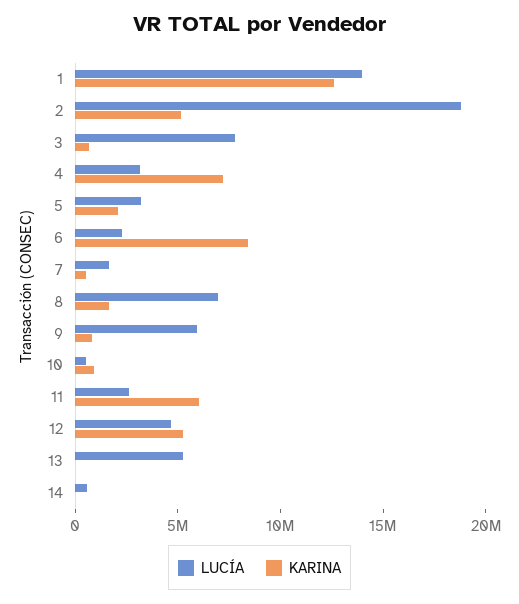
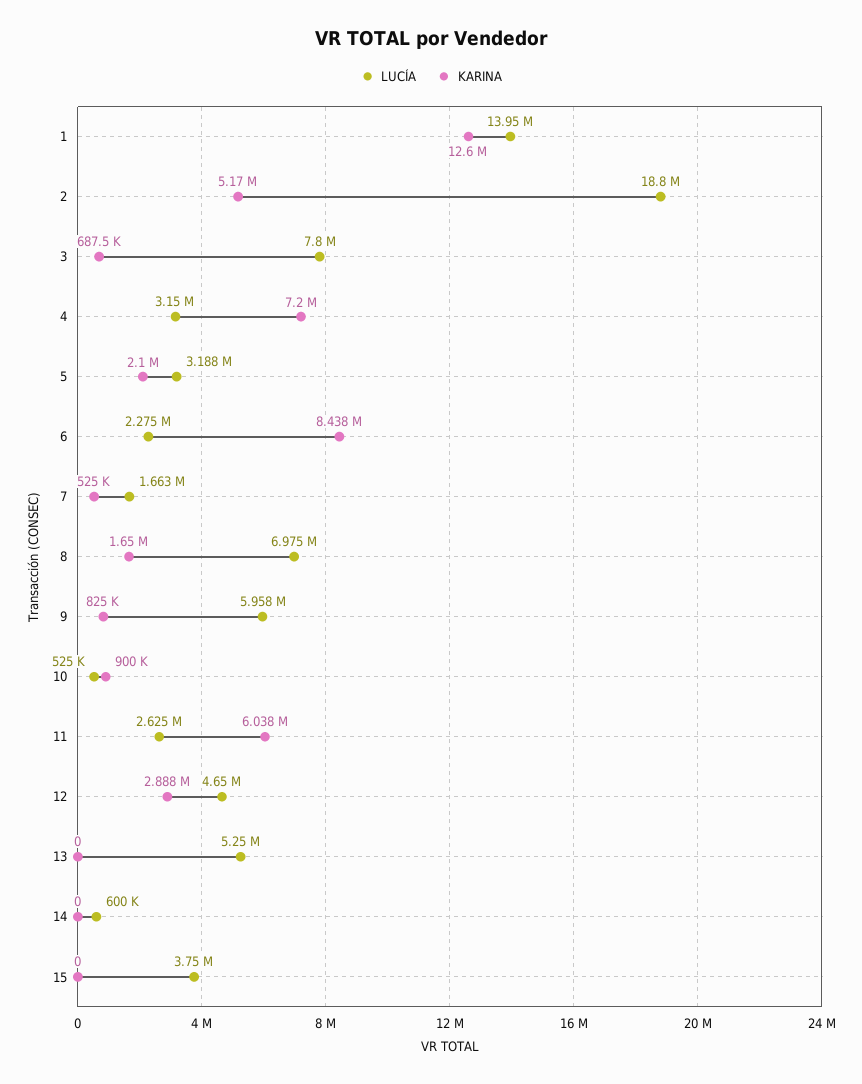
  {
    "LUCÍA": {
      "1": 13950000,
      "2": 18800000,
      "3": 7800000,
      "4": 3150000,
      "5": 3188000,
      "6": 2275000,
      "7": 1663000,
      "8": 6975000,
      "9": 5958000,
      "10": 525000,
      "11": 2625000,
      "12": 4650000,
      "13": 5250000,
-     "14": 600000
+     "14": 600000,
+     "15": 3750000
    },
    "KARINA": {
      "1": 12600000,
      "2": 5170000,
      "3": 687500,
      "4": 7200000,
      "5": 2100000,
      "6": 8438000,
      "7": 525000,
      "8": 1650000,
      "9": 825000,
      "10": 900000,
      "11": 6038000,
-     "12": 5000000,
+     "12": 2888000,
      "13": 0,
-     "14": 0
+     "14": 0,
+     "15": 0
    }
  }

